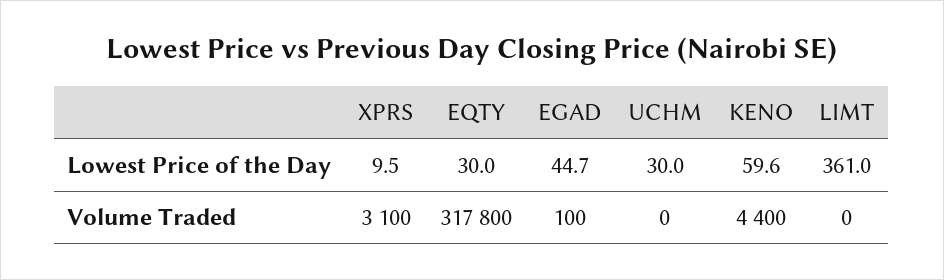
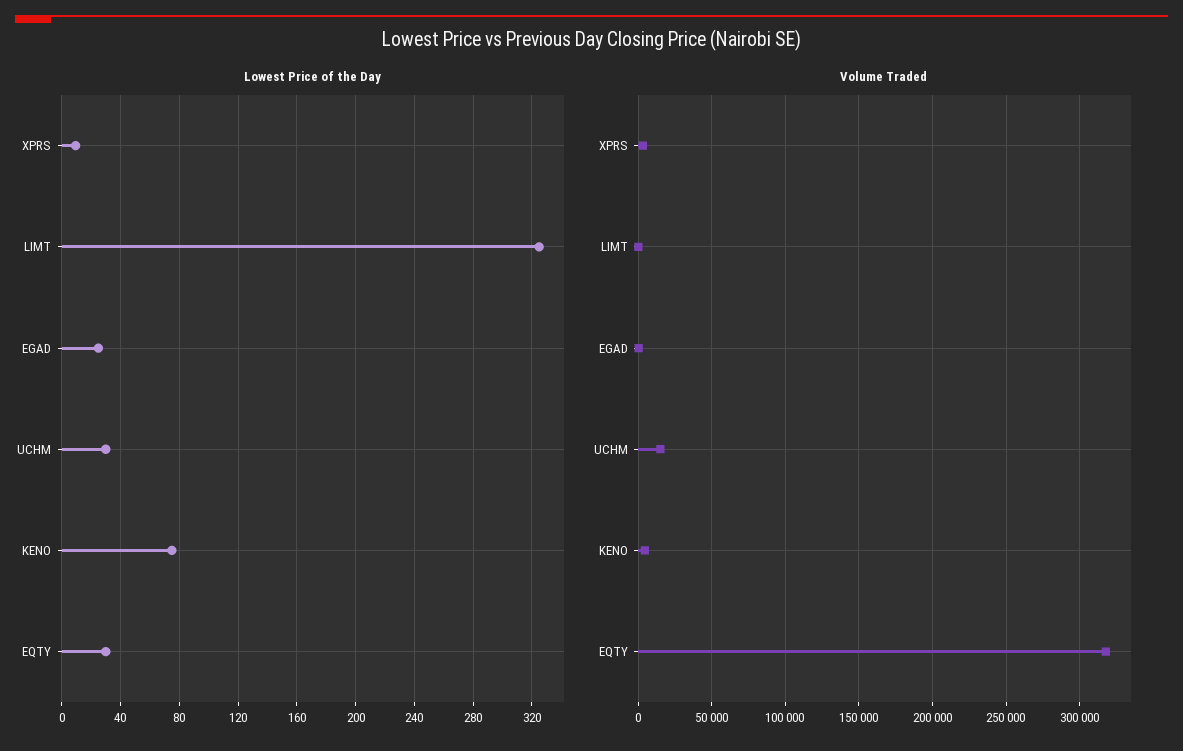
  {
    "Lowest Price of the Day": {
      "XPRS": 9.5,
      "EQTY": 30,
-     "EGAD": 44.7,
+     "EGAD": 25,
      "UCHM": 30,
-     "KENO": 59.6,
+     "KENO": 75,
-     "LIMT": 361
+     "LIMT": 325
    },
    "Volume Traded": {
      "XPRS": 3100,
      "EQTY": 317800,
      "EGAD": 100,
-     "UCHM": 0,
+     "UCHM": 15000,
      "KENO": 4400,
      "LIMT": 0
    }
  }

